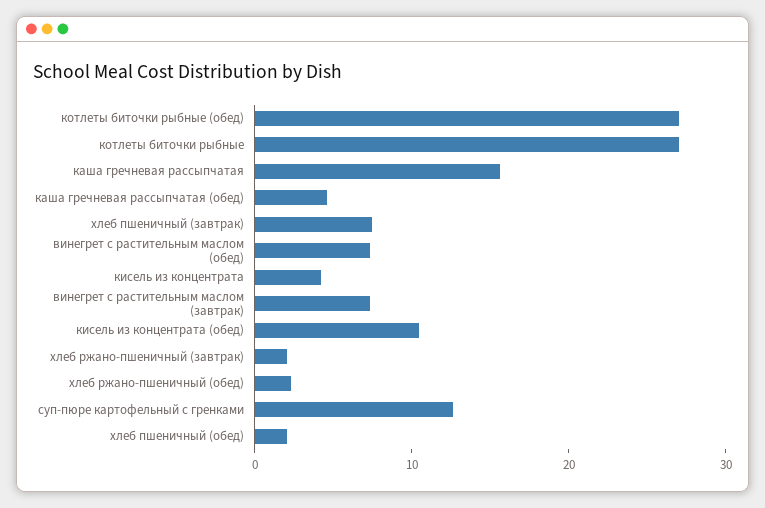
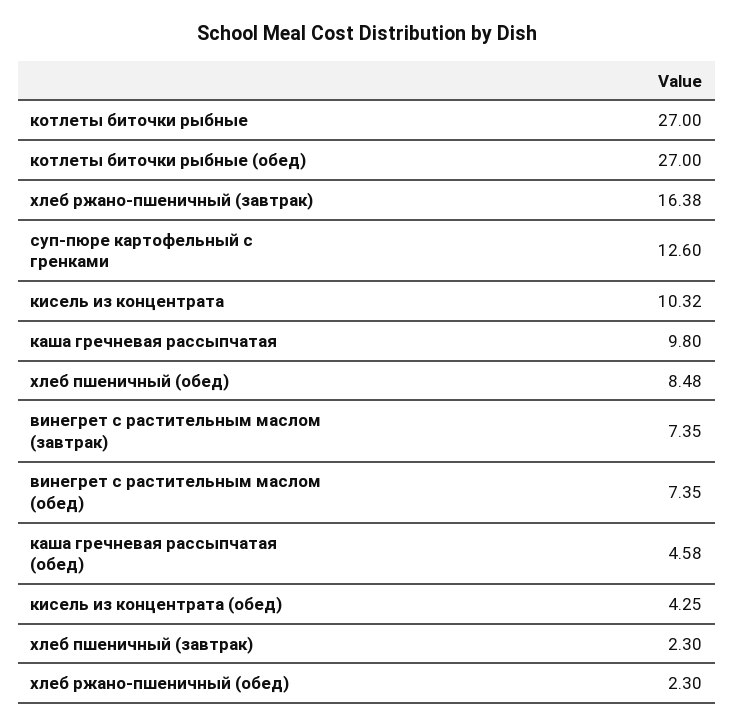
  {
    "котлеты биточки рыбные (обед)": 27,
    "котлеты биточки рыбные": 27,
-   "каша гречневая рассыпчатая": 16,
+   "каша гречневая рассыпчатая": 9.8,
    "каша гречневая рассыпчатая (обед)": 4.58,
-   "хлеб пшеничный (завтрак)": 8,
+   "хлеб пшеничный (завтрак)": 2.3,
    "винегрет с растительным маслом (обед)": 7.35,
-   "кисель из концентрата": 4,
+   "кисель из концентрата": 10.32,
    "винегрет с растительным маслом (завтрак)": 7.35,
-   "кисель из концентрата (обед)": 10,
+   "кисель из концентрата (обед)": 4.25,
-   "хлеб ржано-пшеничный (завтрак)": 2,
+   "хлеб ржано-пшеничный (завтрак)": 16.38,
    "хлеб ржано-пшеничный (обед)": 2.3,
    "суп-пюре картофельный с гренками": 12.6,
-   "хлеб пшеничный (обед)": 2
+   "хлеб пшеничный (обед)": 8.48
  }

